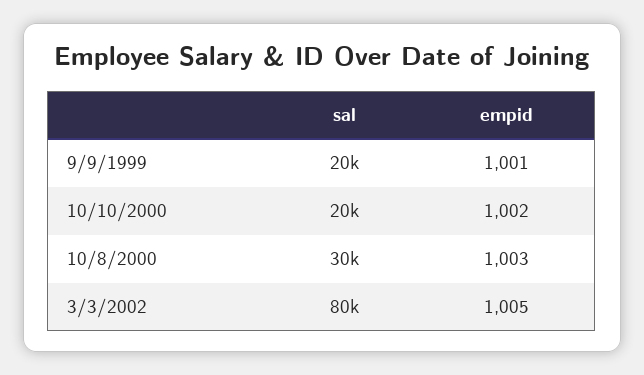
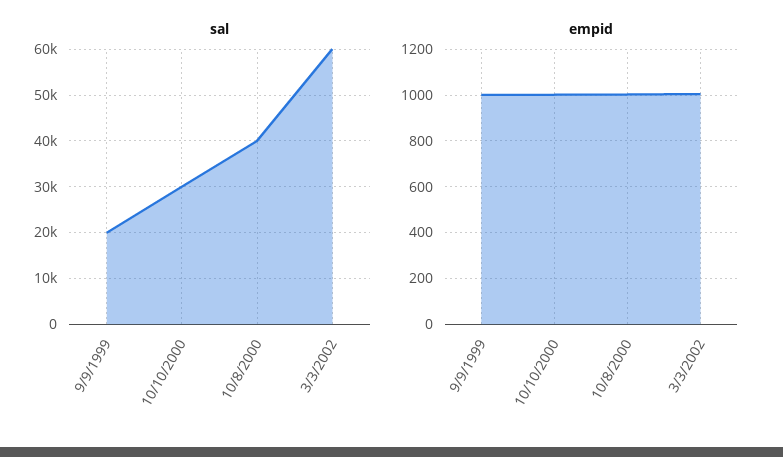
  {
    "sal": {
      "9/9/1999": 20000,
-     "10/10/2000": 20000,
+     "10/10/2000": 30000,
-     "10/8/2000": 30000,
+     "10/8/2000": 40000,
-     "3/3/2002": 80000
+     "3/3/2002": 60000
    },
    "empid": {
      "9/9/1999": 1001,
      "10/10/2000": 1002,
      "10/8/2000": 1003,
      "3/3/2002": 1005
    }
  }

